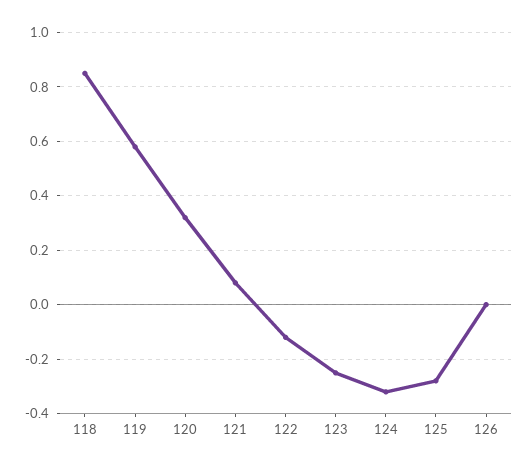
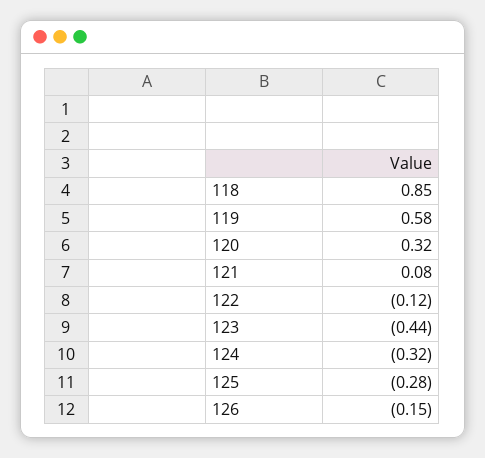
  {
    "118": 0.85,
    "119": 0.58,
    "120": 0.32,
    "121": 0.08,
    "122": -0.12,
-   "123": -0.25,
+   "123": -0.44,
    "124": -0.32,
    "125": -0.28,
-   "126": 0
+   "126": -0.15
  }

